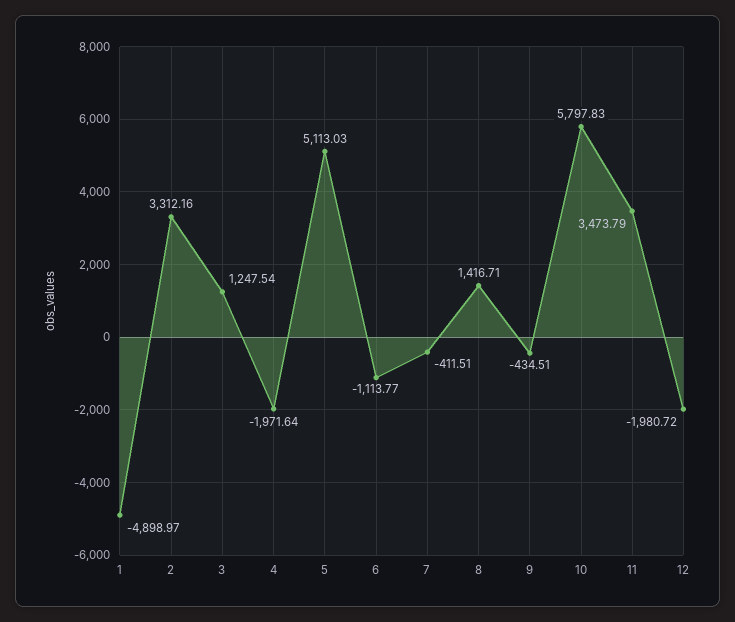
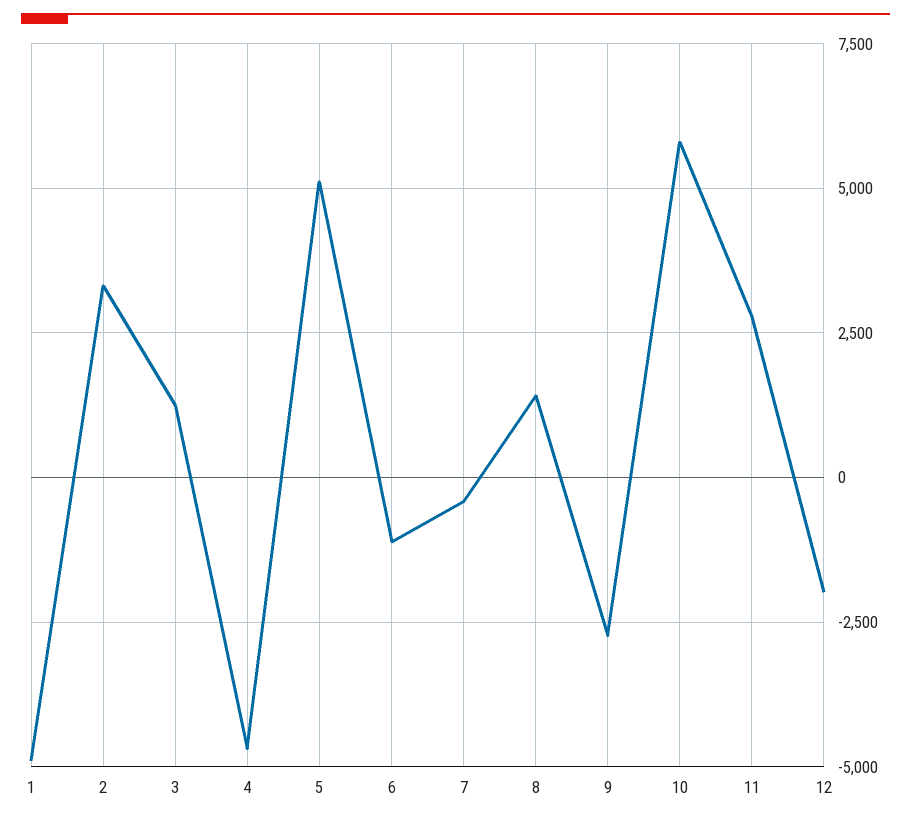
  {
    "1": -4898.97,
    "2": 3312.16,
    "3": 1247.54,
-   "4": -1971.64,
+   "4": -4750,
    "5": 5113.03,
    "6": -1113.77,
    "7": -411.51,
    "8": 1416.71,
-   "9": -434.51,
+   "9": -2750,
    "10": 5797.83,
-   "11": 3473.79,
+   "11": 2750,
    "12": -1980.72
  }

